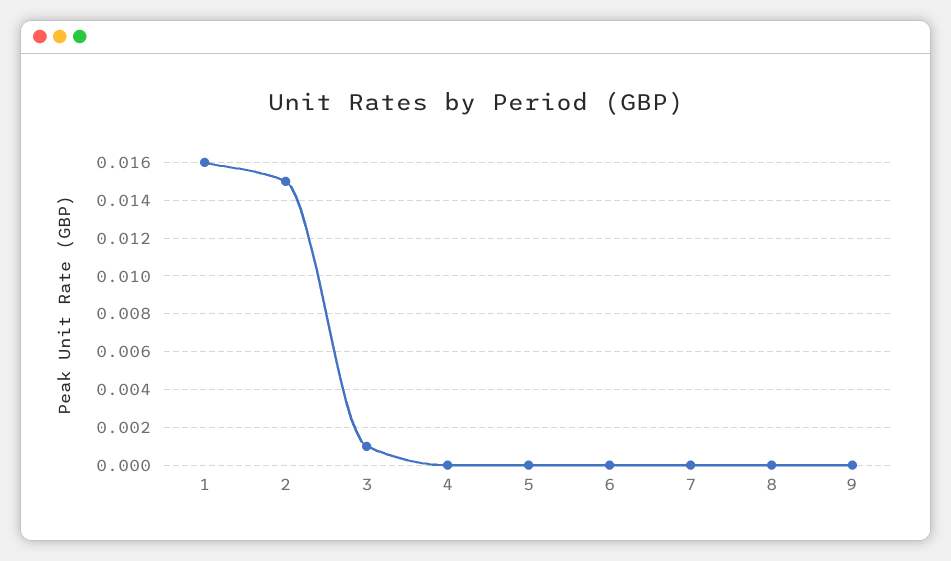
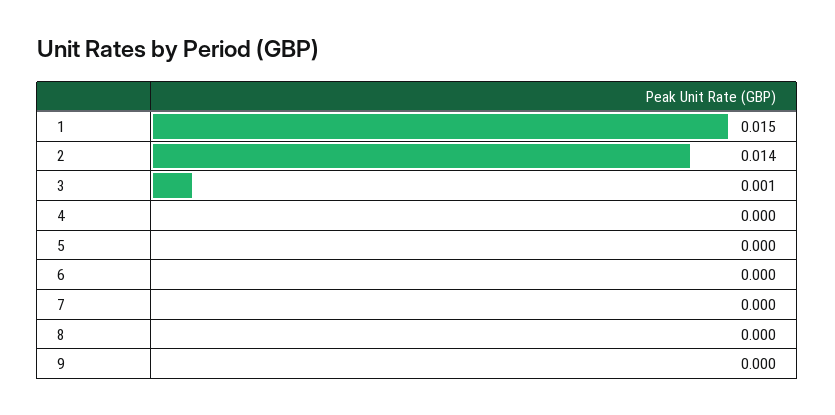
  {
-   "1": 0.016,
+   "1": 0.015,
-   "2": 0.015,
+   "2": 0.014,
    "3": 0.001,
    "4": 0,
    "5": 0,
    "6": 0,
    "7": 0,
    "8": 0,
    "9": 0
  }

